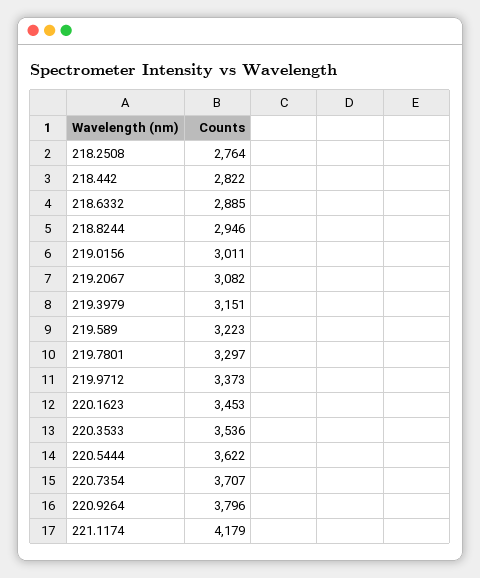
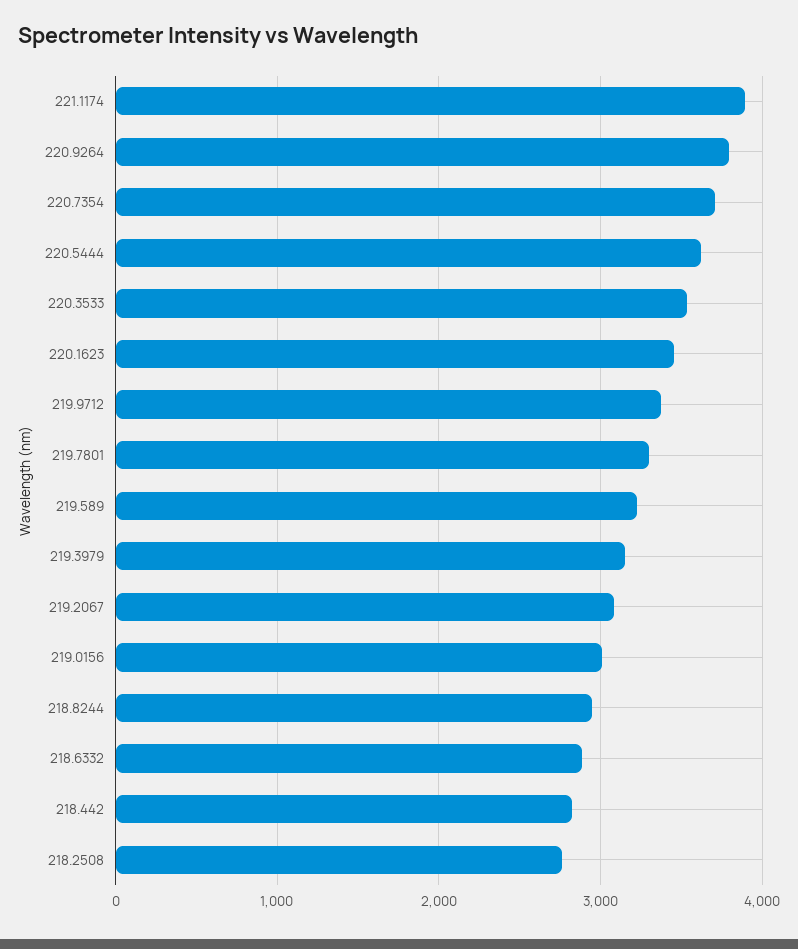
  {
    "218.2508": 2764,
    "218.442": 2822,
    "218.6332": 2885,
    "218.8244": 2946,
    "219.0156": 3011,
    "219.2067": 3082,
    "219.3979": 3151,
    "219.589": 3223,
    "219.7801": 3297,
    "219.9712": 3373,
    "220.1623": 3453,
    "220.3533": 3536,
    "220.5444": 3622,
    "220.7354": 3707,
    "220.9264": 3796,
-   "221.1174": 4179
+   "221.1174": 3900
  }

